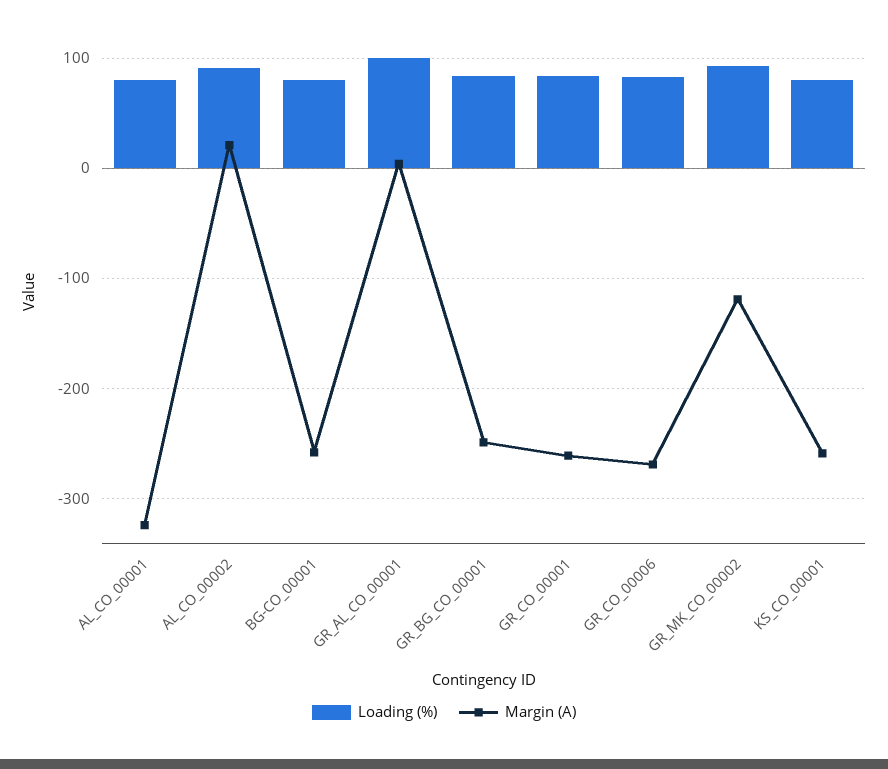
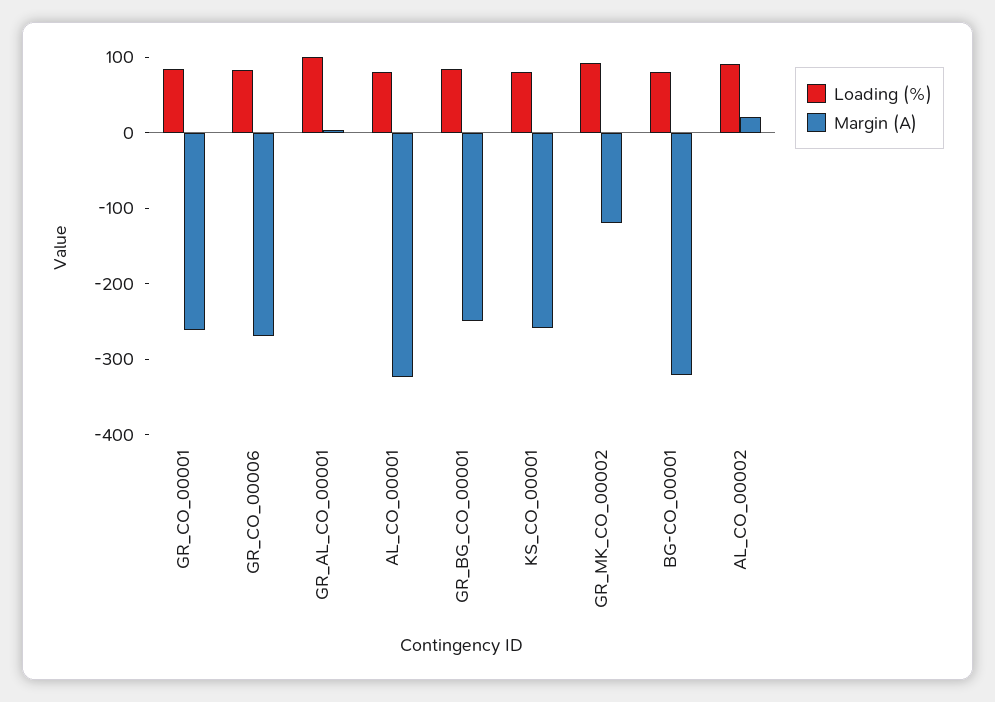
  {
    "Loading (%)": {
      "AL_CO_00001": 80,
      "AL_CO_00002": 90,
      "BG-CO_00001": 80,
      "GR_AL_CO_00001": 100,
      "GR_BG_CO_00001": 80,
      "GR_CO_00001": 80,
      "GR_CO_00006": 80,
      "GR_MK_CO_00002": 90,
      "KS_CO_00001": 80
    },
    "Margin (A)": {
      "AL_CO_00001": -320,
      "AL_CO_00002": 20,
-     "BG-CO_00001": -260,
+     "BG-CO_00001": -320,
      "GR_AL_CO_00001": 0,
      "GR_BG_CO_00001": -250,
      "GR_CO_00001": -260,
      "GR_CO_00006": -270,
      "GR_MK_CO_00002": -120,
      "KS_CO_00001": -260
    }
  }

